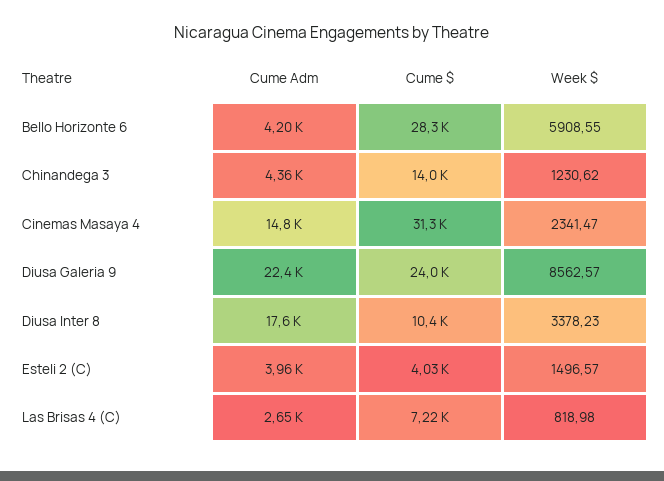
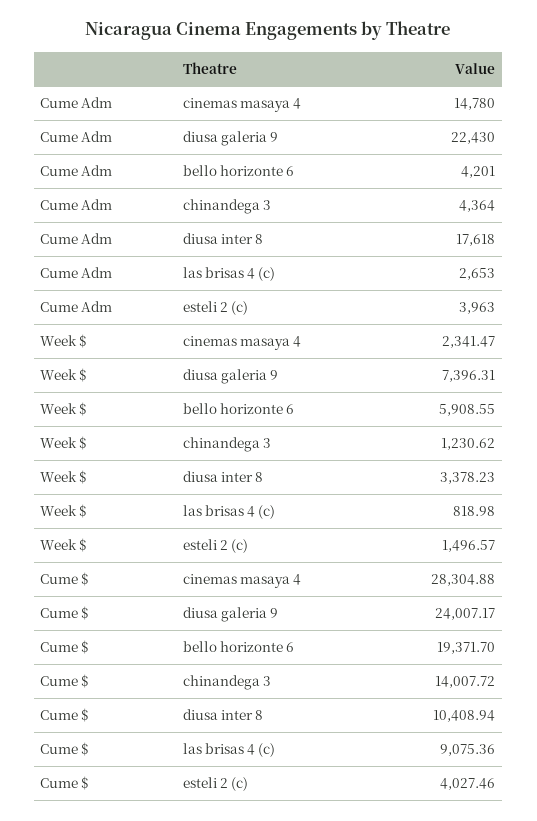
  {
    "Cume Adm": {
      "Bello Horizonte 6": 4201,
      "Chinandega 3": 4364,
      "Cinemas Masaya 4": 14780,
      "Diusa Galeria 9": 22430,
      "Diusa Inter 8": 17618,
      "Esteli 2 (C)": 3963,
      "Las Brisas 4 (C)": 2653
    },
    "Cume $": {
-     "Bello Horizonte 6": 28300,
+     "Bello Horizonte 6": 19371.7,
      "Chinandega 3": 14007.72,
-     "Cinemas Masaya 4": 31300,
+     "Cinemas Masaya 4": 28304.88,
      "Diusa Galeria 9": 24007.17,
      "Diusa Inter 8": 10408.94,
      "Esteli 2 (C)": 4027.46,
-     "Las Brisas 4 (C)": 7220
+     "Las Brisas 4 (C)": 9075.36
    },
    "Week $": {
      "Bello Horizonte 6": 5908.55,
      "Chinandega 3": 1230.62,
      "Cinemas Masaya 4": 2341.47,
-     "Diusa Galeria 9": 8562.57,
+     "Diusa Galeria 9": 7396.31,
      "Diusa Inter 8": 3378.23,
      "Esteli 2 (C)": 1496.57,
      "Las Brisas 4 (C)": 818.98
    }
  }

